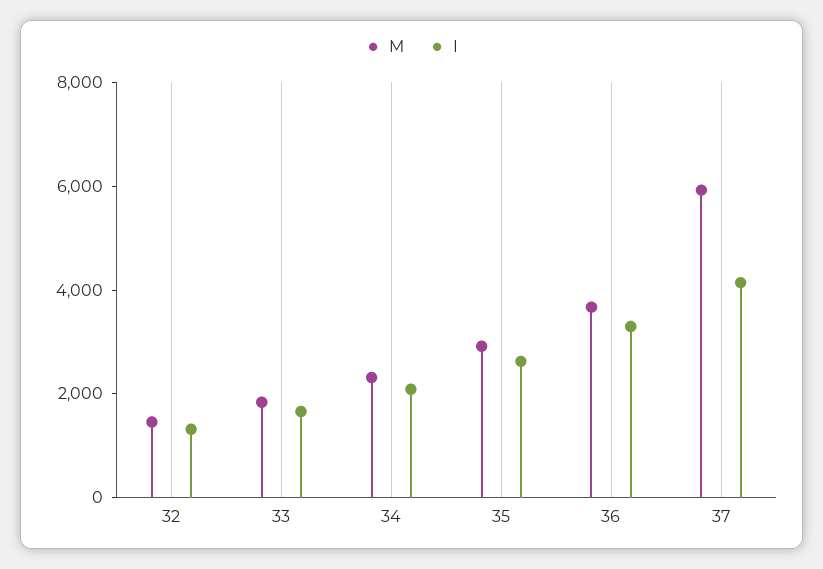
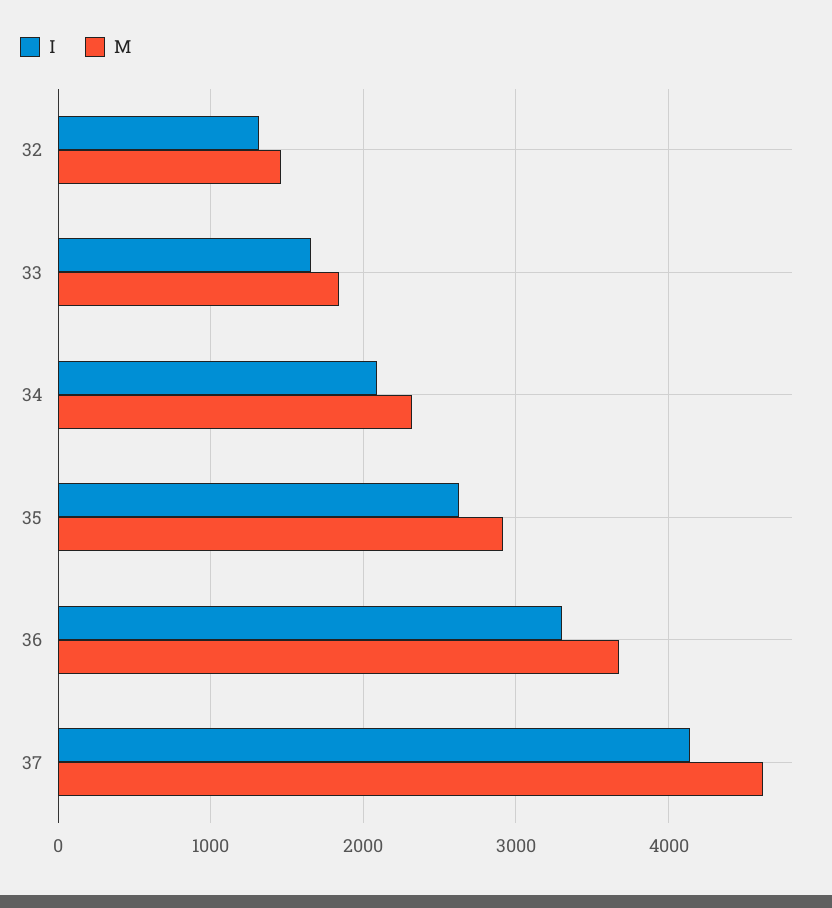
  {
    "M": {
      "32": 1500,
      "33": 1800,
      "34": 2300,
      "35": 2900,
      "36": 3700,
-     "37": 6000
+     "37": 4600
    },
    "I": {
      "32": 1300,
      "33": 1700,
      "34": 2100,
      "35": 2600,
      "36": 3300,
      "37": 4100
    }
  }

